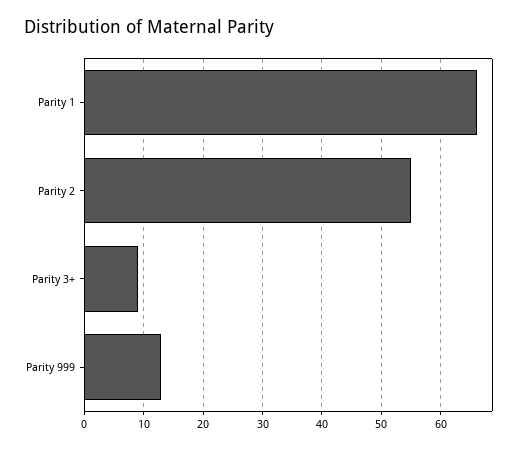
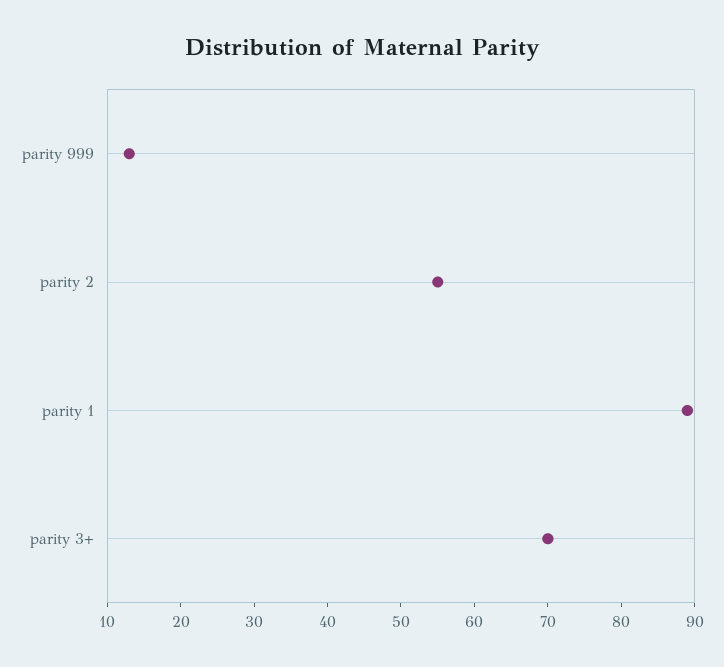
  {
-   "Parity 1": 65,
+   "Parity 1": 90,
    "Parity 2": 55,
-   "Parity 3+": 10,
+   "Parity 3+": 70,
    "Parity 999": 15
  }

